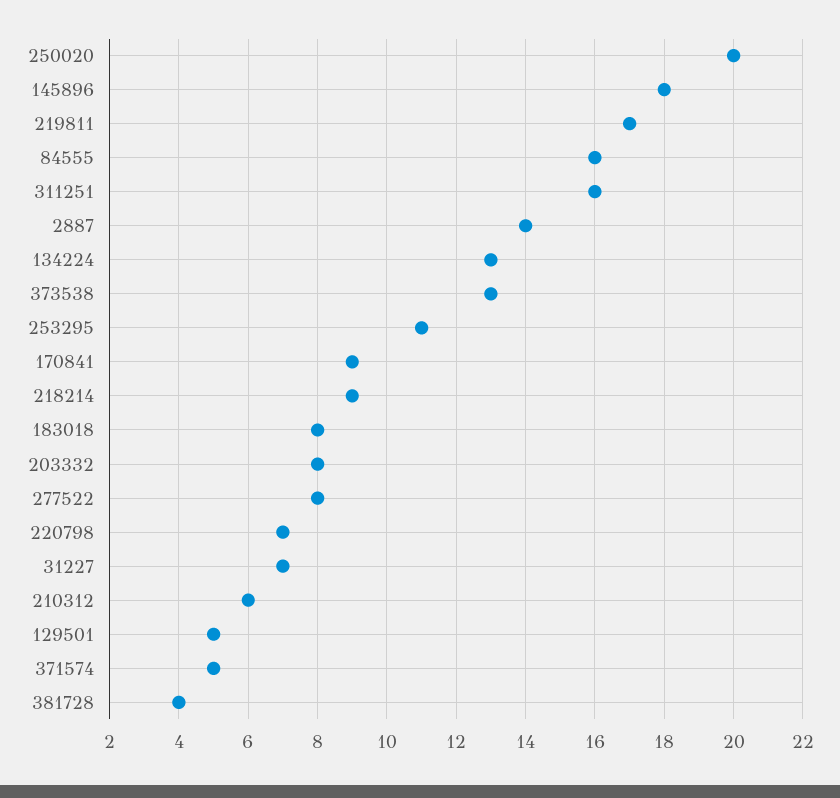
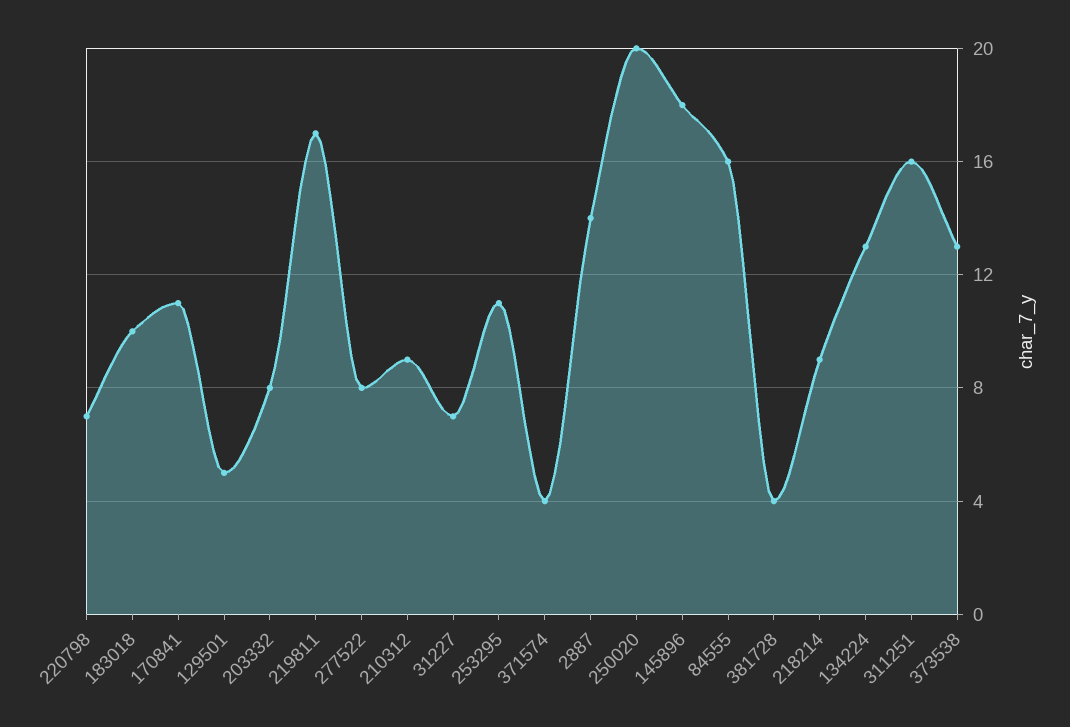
  {
    "250020": 20,
    "145896": 18,
    "219811": 17,
    "84555": 16,
    "311251": 16,
    "2887": 14,
    "134224": 13,
    "373538": 13,
    "253295": 11,
-   "170841": 9,
+   "170841": 11,
    "218214": 9,
-   "183018": 8,
+   "183018": 10,
    "203332": 8,
    "277522": 8,
    "220798": 7,
    "31227": 7,
-   "210312": 6,
+   "210312": 9,
    "129501": 5,
-   "371574": 5,
+   "371574": 4,
    "381728": 4
  }

